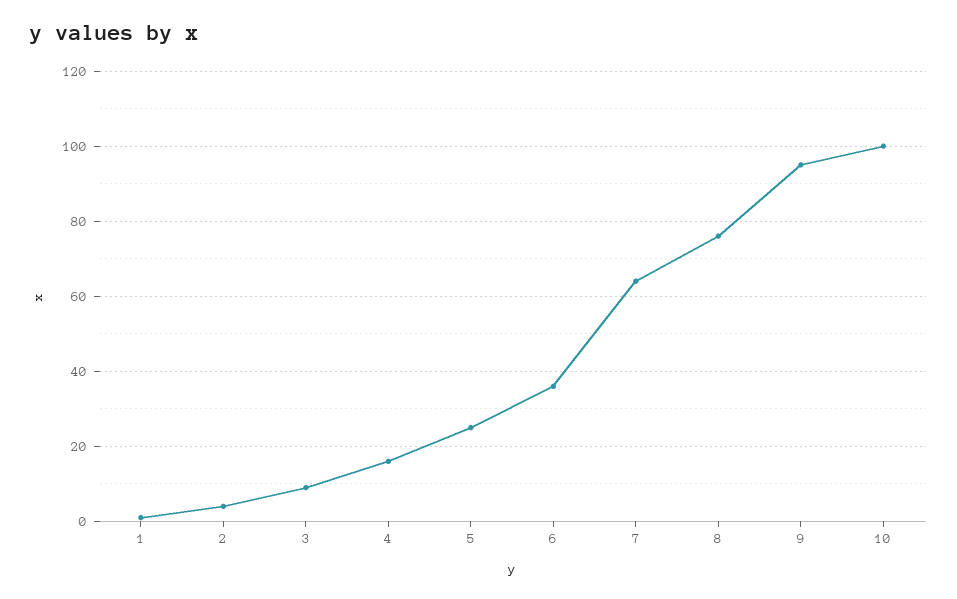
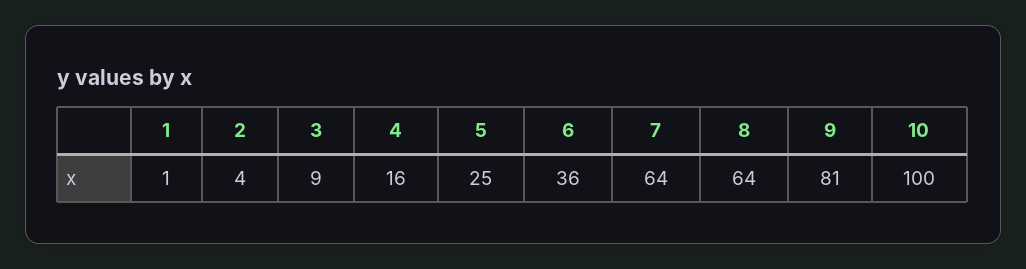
  {
    "1": 1,
    "2": 4,
    "3": 9,
    "4": 16,
    "5": 25,
    "6": 36,
    "7": 64,
-   "8": 75,
+   "8": 64,
-   "9": 95,
+   "9": 81,
    "10": 100
  }

